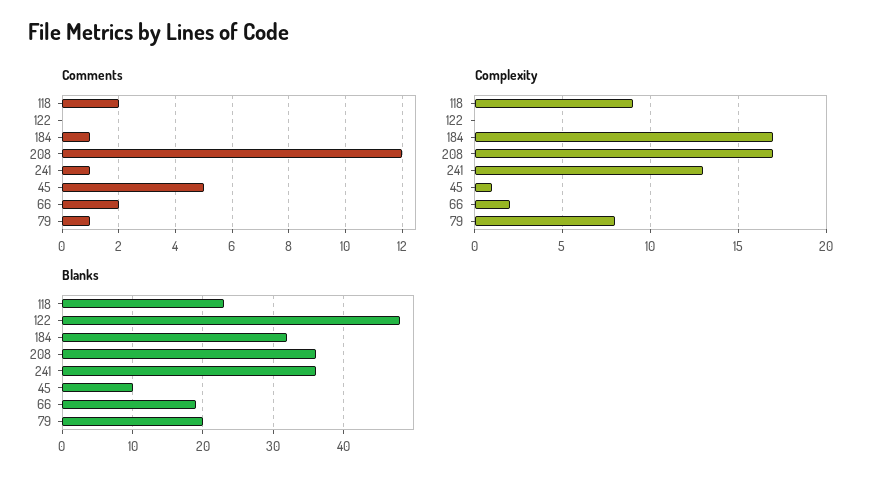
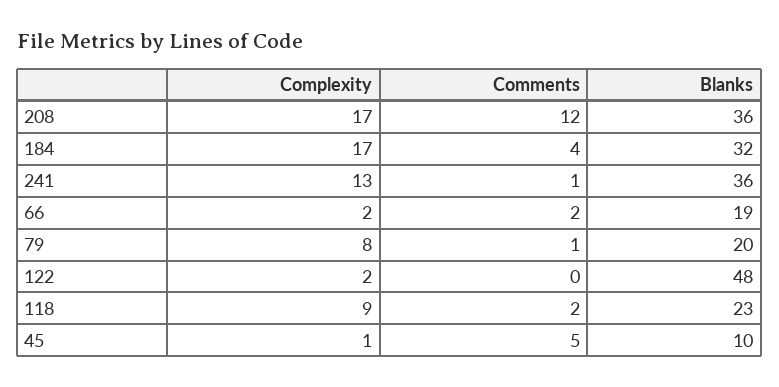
  {
    "Comments": {
      "118": 2,
      "122": 0,
-     "184": 1,
+     "184": 4,
      "208": 12,
      "241": 1,
      "45": 5,
      "66": 2,
      "79": 1
    },
    "Complexity": {
      "118": 9,
-     "122": 0,
+     "122": 2,
      "184": 17,
      "208": 17,
      "241": 13,
      "45": 1,
      "66": 2,
      "79": 8
    },
    "Blanks": {
      "118": 23,
      "122": 48,
      "184": 32,
      "208": 36,
      "241": 36,
      "45": 10,
      "66": 19,
      "79": 20
    }
  }

